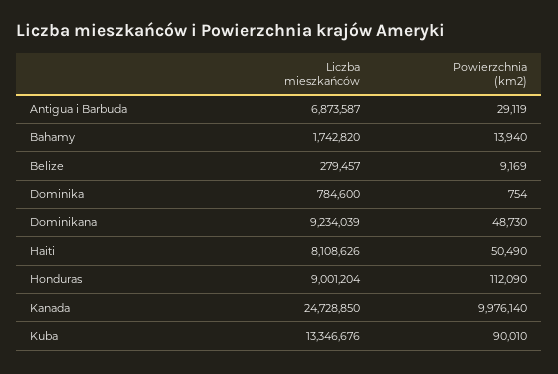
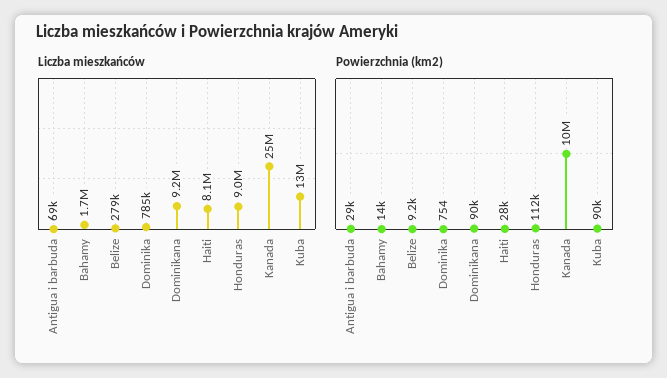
  {
    "Liczba mieszkańców": {
-     "Antigua i Barbuda": 6873587,
+     "Antigua i Barbuda": 69000,
      "Bahamy": 1742820,
      "Belize": 279457,
      "Dominika": 784600,
      "Dominikana": 9234039,
      "Haiti": 8108626,
      "Honduras": 9001204,
      "Kanada": 24728850,
      "Kuba": 13346676
    },
    "Powierzchnia (km2)": {
      "Antigua i Barbuda": 29119,
      "Bahamy": 13940,
      "Belize": 9169,
      "Dominika": 754,
-     "Dominikana": 48730,
+     "Dominikana": 90000,
-     "Haiti": 50490,
+     "Haiti": 28000,
      "Honduras": 112090,
      "Kanada": 9976140,
      "Kuba": 90010
    }
  }

